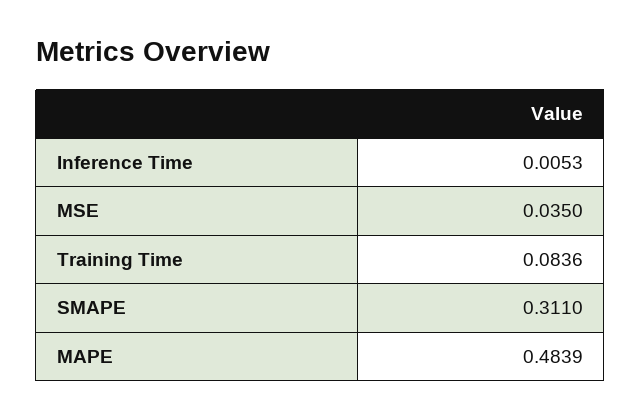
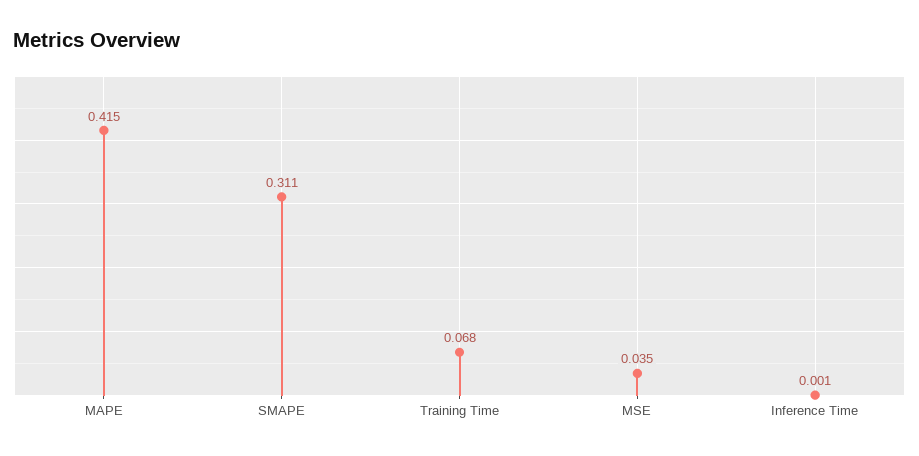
  {
-   "Inference Time": 0.0053,
+   "Inference Time": 0.001,
    "MSE": 0.035,
-   "Training Time": 0.0836,
+   "Training Time": 0.068,
    "SMAPE": 0.311,
-   "MAPE": 0.4839
+   "MAPE": 0.415
  }

